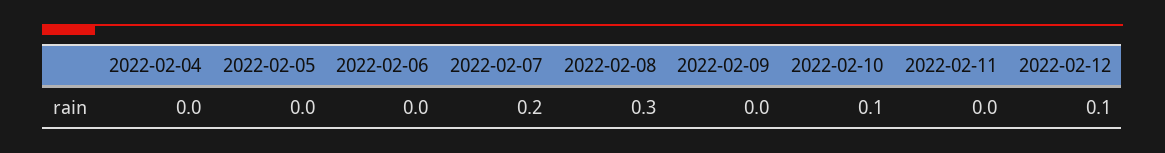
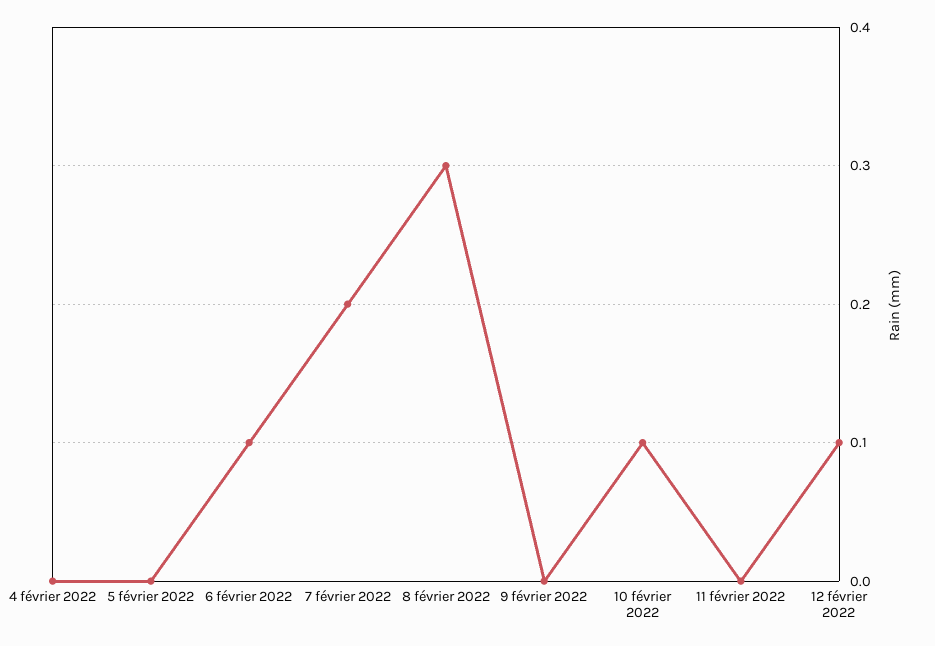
  {
    "2022-02-04": 0,
    "2022-02-05": 0,
-   "2022-02-06": 0,
+   "2022-02-06": 0.1,
    "2022-02-07": 0.2,
    "2022-02-08": 0.3,
    "2022-02-09": 0,
    "2022-02-10": 0.1,
    "2022-02-11": 0,
    "2022-02-12": 0.1
  }

